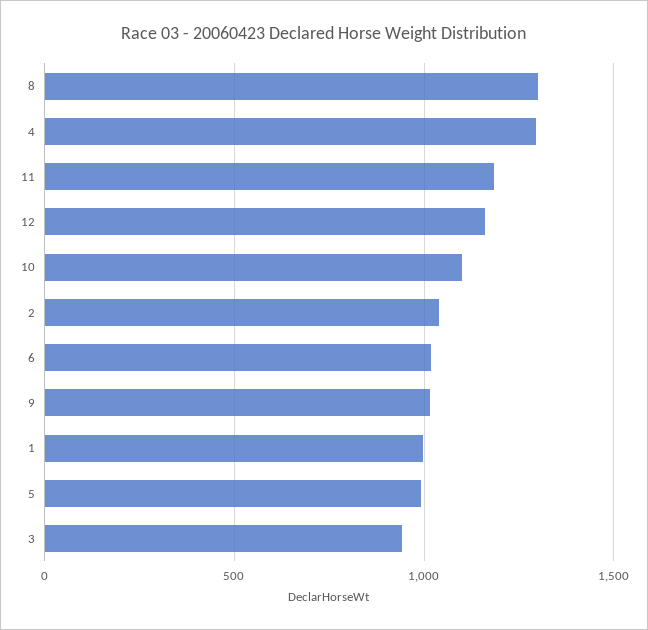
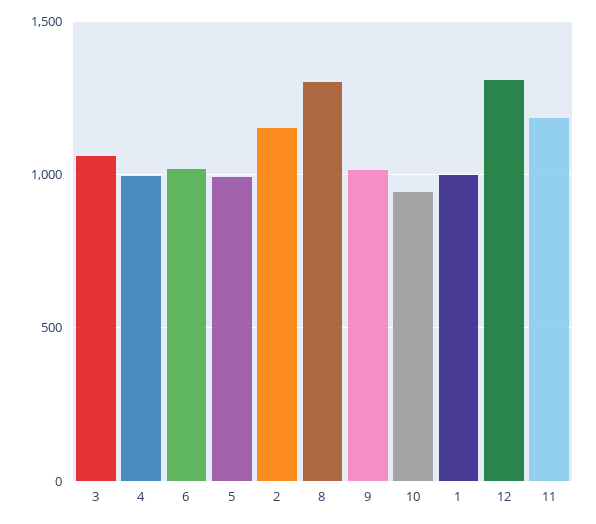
  {
    "8": 1300,
-   "4": 1300,
+   "4": 1000,
    "11": 1200,
-   "12": 1150,
+   "12": 1300,
-   "10": 1100,
+   "10": 950,
-   "2": 1050,
+   "2": 1150,
    "6": 1000,
    "9": 1000,
    "1": 1000,
    "5": 1000,
-   "3": 950
+   "3": 1050
  }

